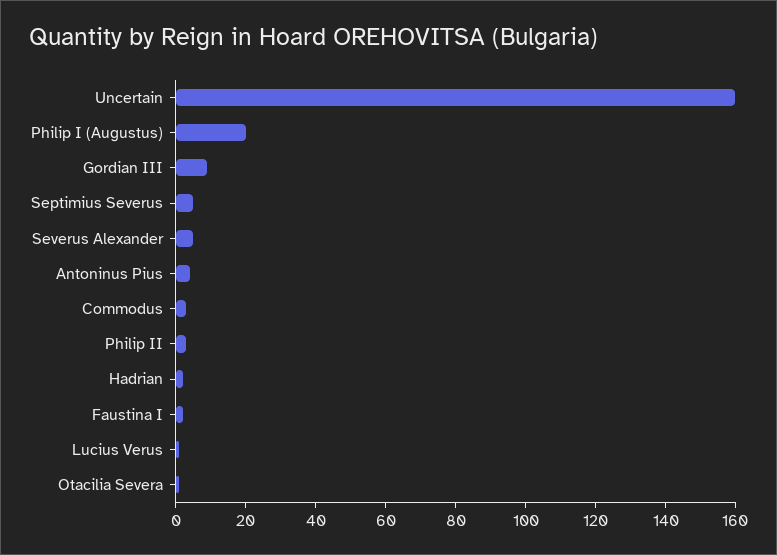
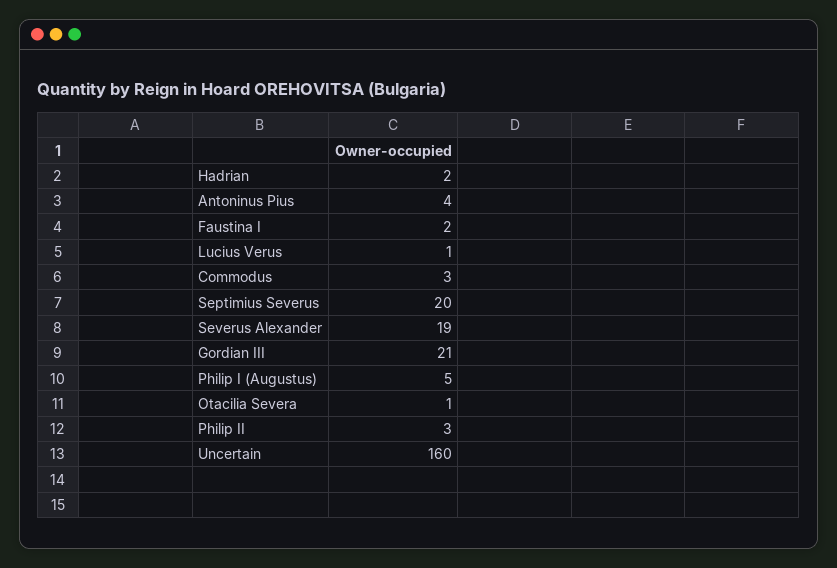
  {
    "Uncertain": 160,
-   "Philip I (Augustus)": 20,
+   "Philip I (Augustus)": 5,
-   "Gordian III": 10,
+   "Gordian III": 21,
-   "Septimius Severus": 5,
+   "Septimius Severus": 20,
-   "Severus Alexander": 5,
+   "Severus Alexander": 19,
    "Antoninus Pius": 4,
    "Commodus": 3,
    "Philip II": 3,
    "Hadrian": 2,
    "Faustina I": 2,
    "Lucius Verus": 1,
    "Otacilia Severa": 1
  }

